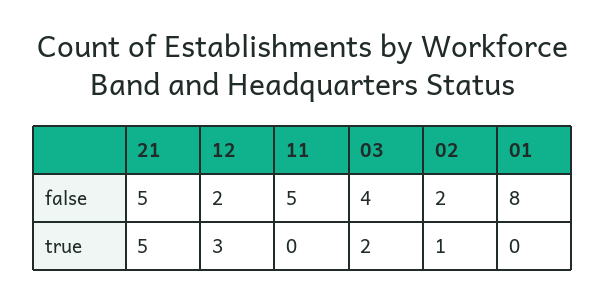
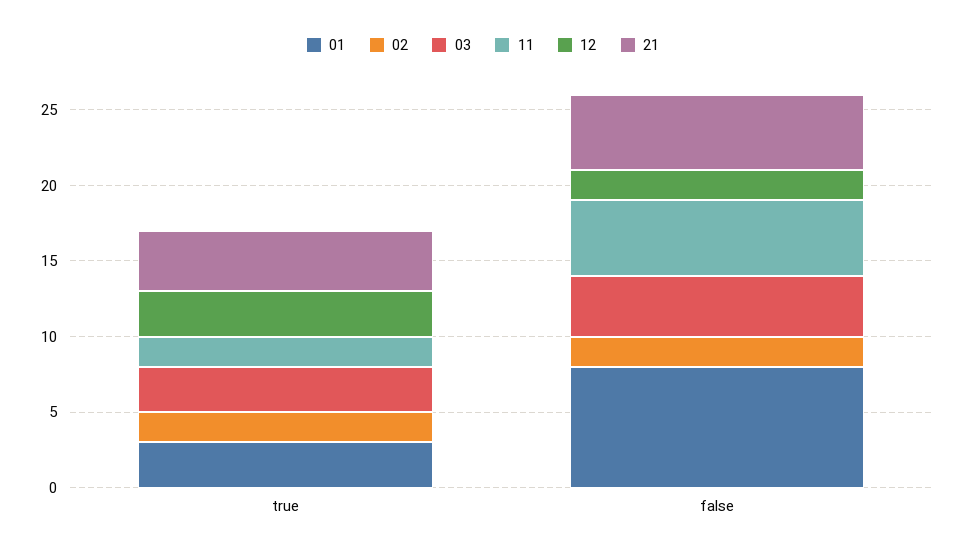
  {
    "21": {
      "false": 5,
-     "true": 5
+     "true": 4
    },
    "12": {
      "false": 2,
      "true": 3
    },
    "11": {
      "false": 5,
-     "true": 0
+     "true": 2
    },
    "03": {
      "false": 4,
-     "true": 2
+     "true": 3
    },
    "02": {
      "false": 2,
-     "true": 1
+     "true": 2
    },
    "01": {
      "false": 8,
-     "true": 0
+     "true": 3
    }
  }

